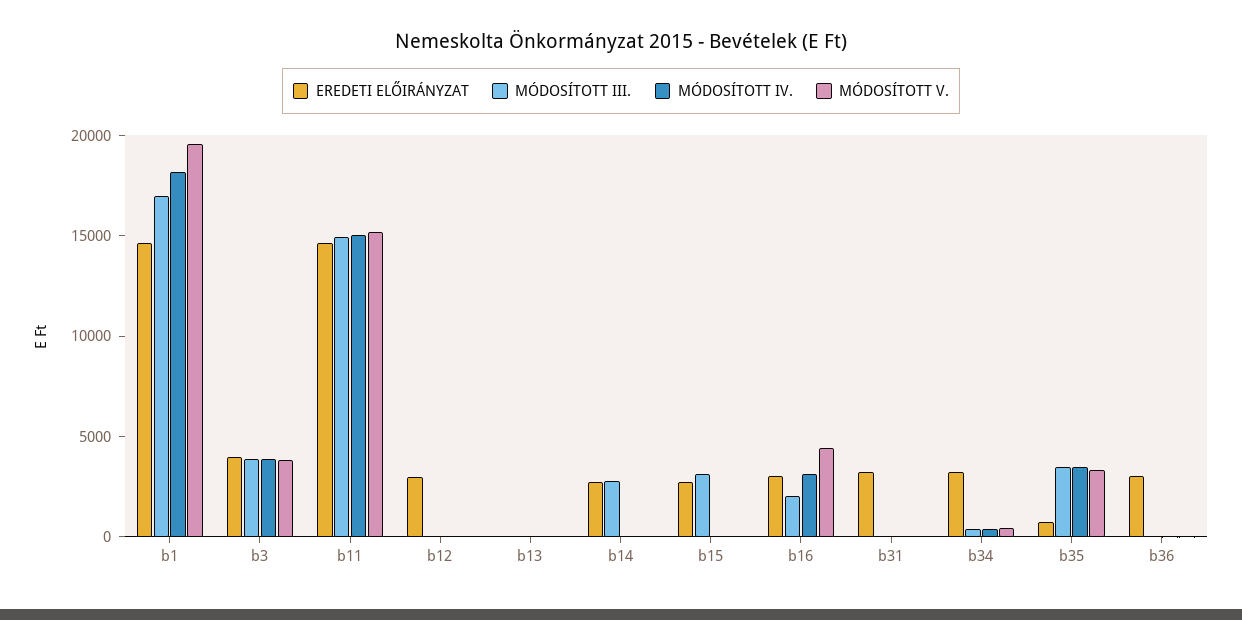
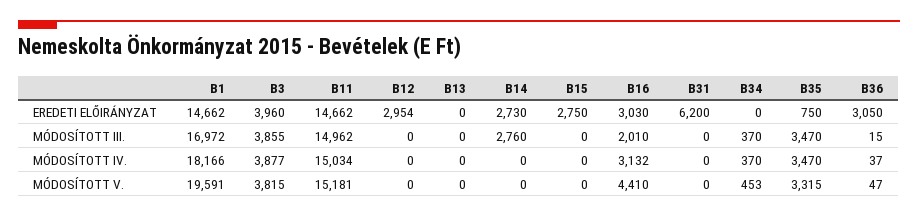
  {
    "EREDETI ELŐIRÁNYZAT": {
      "b1": 14662,
      "b3": 3960,
      "b11": 14662,
      "b12": 2954,
      "b13": 0,
      "b14": 2730,
      "b15": 2750,
      "b16": 3030,
-     "b31": 3000,
+     "b31": 6200,
-     "b34": 3000,
+     "b34": 0,
      "b35": 750,
      "b36": 3050
    },
    "MÓDOSÍTOTT III.": {
      "b1": 16972,
      "b3": 3855,
      "b11": 14962,
      "b12": 0,
      "b13": 0,
      "b14": 2760,
-     "b15": 3000,
+     "b15": 0,
      "b16": 2010,
      "b31": 0,
      "b34": 370,
      "b35": 3470,
      "b36": 15
    },
    "MÓDOSÍTOTT IV.": {
      "b1": 18166,
      "b3": 3877,
      "b11": 15034,
      "b12": 0,
      "b13": 0,
      "b14": 0,
      "b15": 0,
      "b16": 3132,
      "b31": 0,
      "b34": 370,
      "b35": 3470,
      "b36": 37
    },
    "MÓDOSÍTOTT V.": {
      "b1": 19591,
      "b3": 3815,
      "b11": 15181,
      "b12": 0,
      "b13": 0,
      "b14": 0,
      "b15": 0,
      "b16": 4410,
      "b31": 0,
      "b34": 453,
      "b35": 3315,
      "b36": 47
    }
  }

